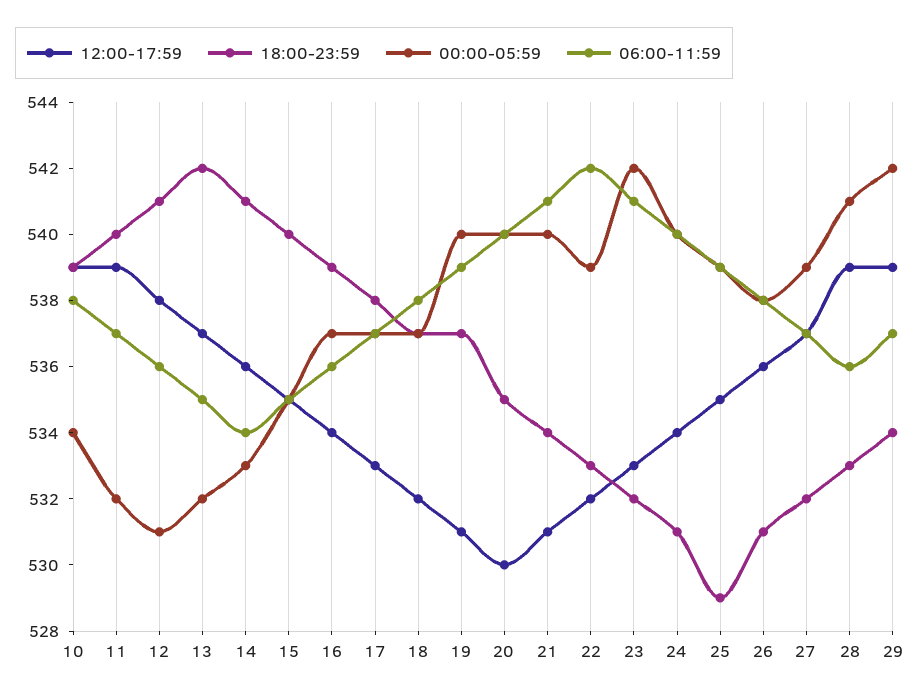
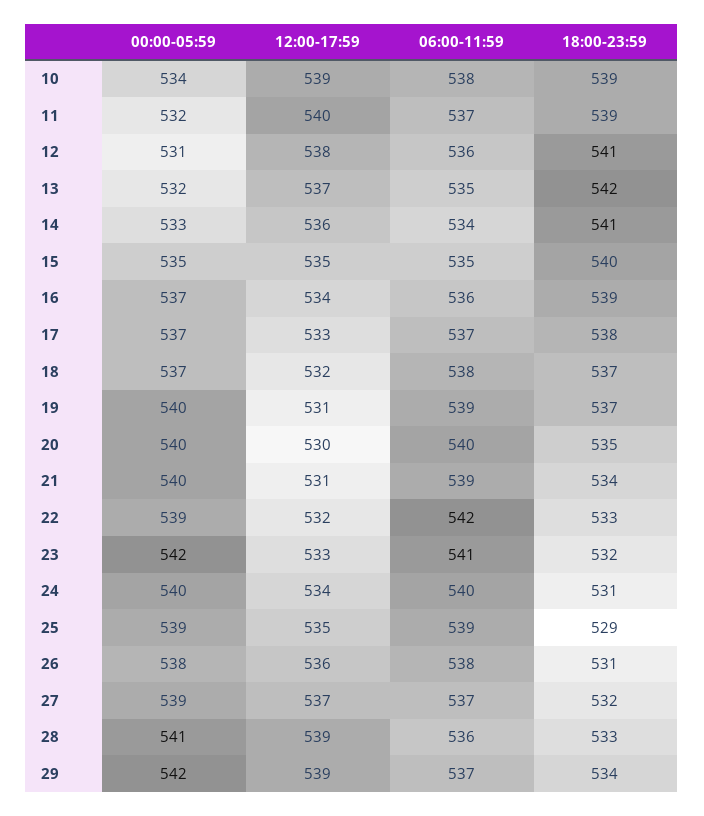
  {
    "12:00-17:59": {
      "10": 539,
-     "11": 539,
+     "11": 540,
      "12": 538,
      "13": 537,
      "14": 536,
      "15": 535,
      "16": 534,
      "17": 533,
      "18": 532,
      "19": 531,
      "20": 530,
      "21": 531,
      "22": 532,
      "23": 533,
      "24": 534,
      "25": 535,
      "26": 536,
      "27": 537,
      "28": 539,
      "29": 539
    },
    "18:00-23:59": {
      "10": 539,
-     "11": 540,
+     "11": 539,
      "12": 541,
      "13": 542,
      "14": 541,
      "15": 540,
      "16": 539,
      "17": 538,
      "18": 537,
      "19": 537,
      "20": 535,
      "21": 534,
      "22": 533,
      "23": 532,
      "24": 531,
      "25": 529,
      "26": 531,
      "27": 532,
      "28": 533,
      "29": 534
    },
    "00:00-05:59": {
      "10": 534,
      "11": 532,
      "12": 531,
      "13": 532,
      "14": 533,
      "15": 535,
      "16": 537,
      "17": 537,
      "18": 537,
      "19": 540,
      "20": 540,
      "21": 540,
      "22": 539,
      "23": 542,
      "24": 540,
      "25": 539,
      "26": 538,
      "27": 539,
      "28": 541,
      "29": 542
    },
    "06:00-11:59": {
      "10": 538,
      "11": 537,
      "12": 536,
      "13": 535,
      "14": 534,
      "15": 535,
      "16": 536,
      "17": 537,
      "18": 538,
      "19": 539,
      "20": 540,
-     "21": 541,
+     "21": 539,
      "22": 542,
      "23": 541,
      "24": 540,
      "25": 539,
      "26": 538,
      "27": 537,
      "28": 536,
      "29": 537
    }
  }

